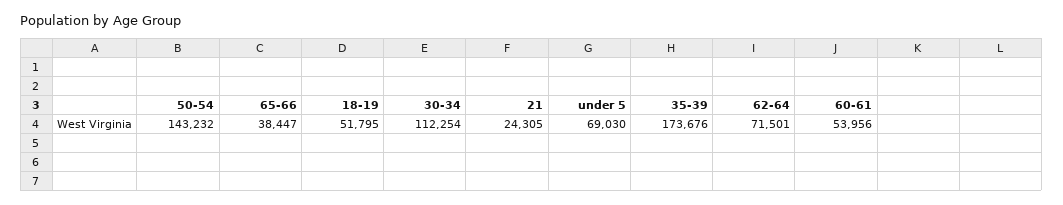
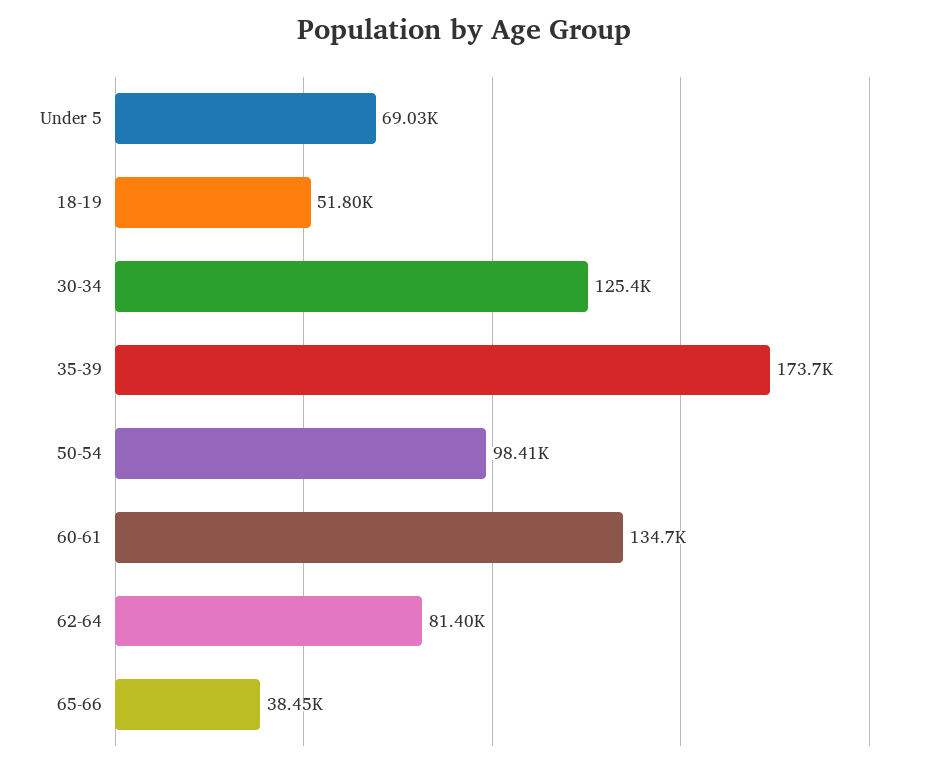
  {
-   "50-54": 143232,
+   "50-54": 98410,
    "65-66": 38447,
    "18-19": 51795,
-   "30-34": 112254,
+   "30-34": 125400,
-   "21": 24305,
    "under 5": 69030,
    "35-39": 173676,
-   "62-64": 71501,
+   "62-64": 81400,
-   "60-61": 53956
+   "60-61": 134700
  }

